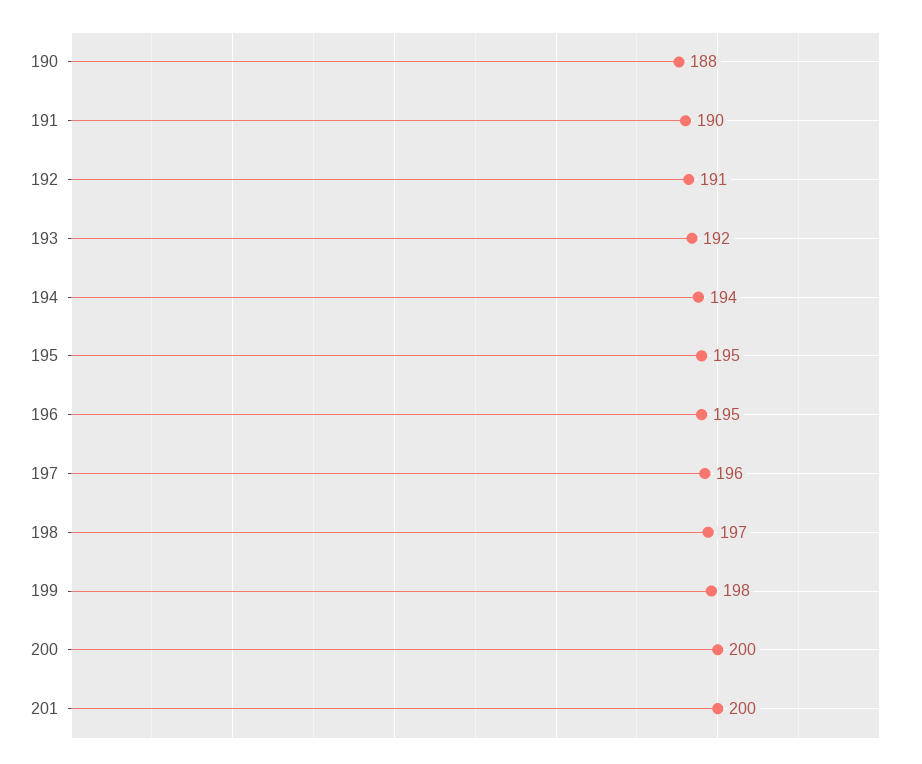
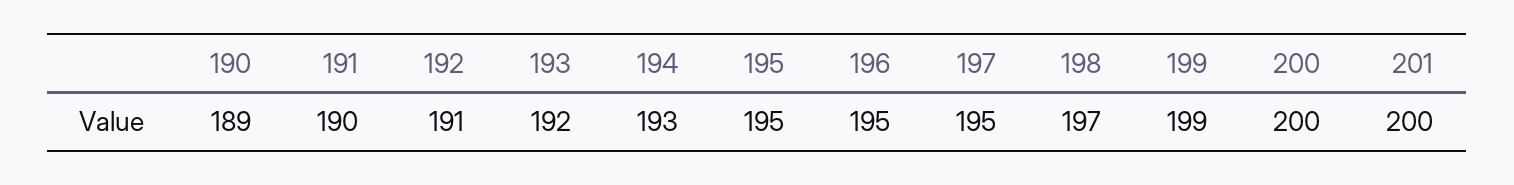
  {
-   "190": 188,
+   "190": 189,
    "191": 190,
    "192": 191,
    "193": 192,
-   "194": 194,
+   "194": 193,
    "195": 195,
    "196": 195,
-   "197": 196,
+   "197": 195,
    "198": 197,
-   "199": 198,
+   "199": 199,
    "200": 200,
    "201": 200
  }

